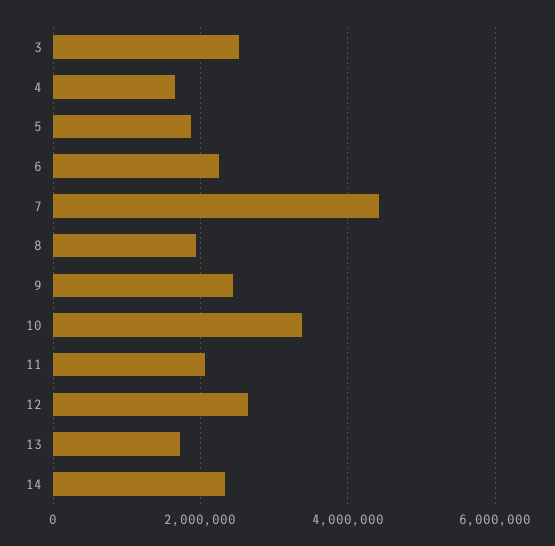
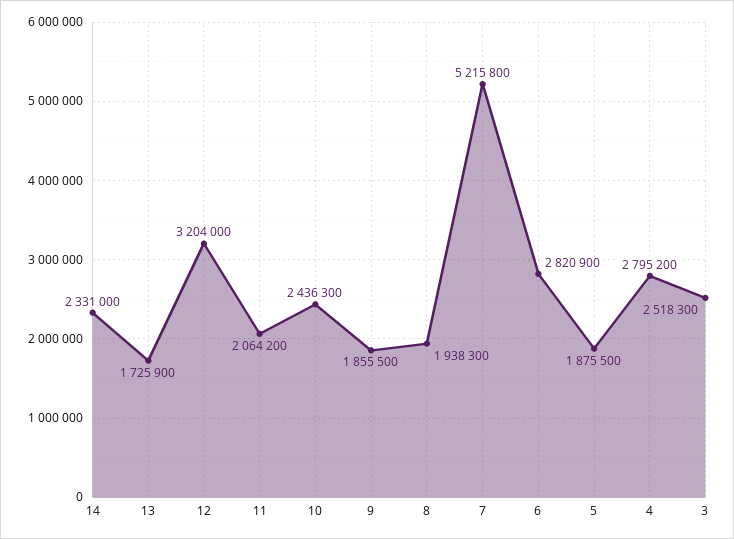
  {
    "3": 2518300,
-   "4": 1600000,
+   "4": 2795200,
    "5": 1875500,
-   "6": 2200000,
+   "6": 2820900,
-   "7": 4400000,
+   "7": 5215800,
    "8": 1938300,
-   "9": 2400000,
+   "9": 1855500,
-   "10": 3400000,
+   "10": 2436300,
    "11": 2064200,
-   "12": 2600000,
+   "12": 3204000,
    "13": 1725900,
    "14": 2331000
  }

